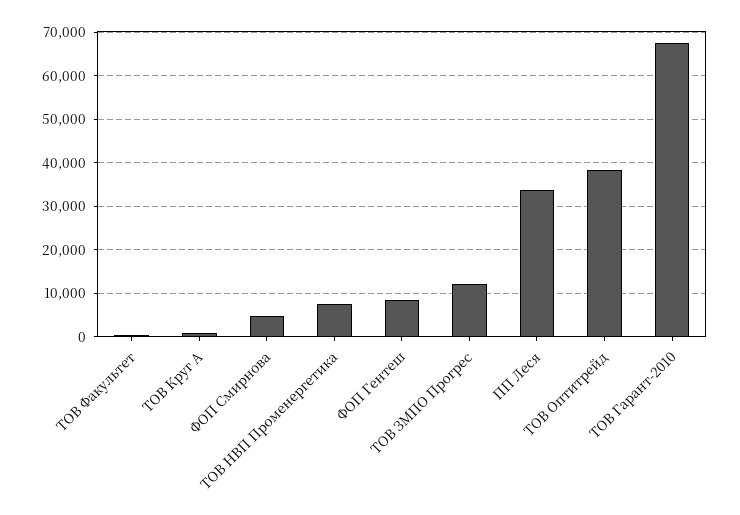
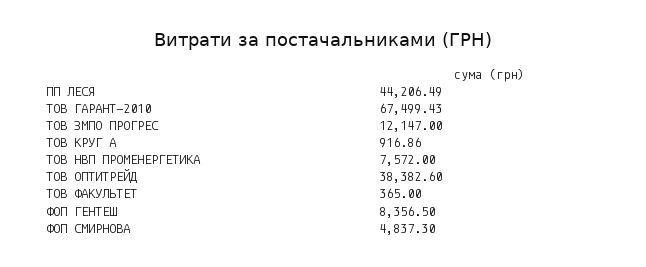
  {
    "ТОВ Факультет": 365,
    "ТОВ Круг А": 916.86,
    "ФОП Смирнова": 4837.3,
    "ТОВ НВП Променергетика": 7572,
    "ФОП Гентеш": 8356.5,
    "ТОВ ЗМПО Прогрес": 12147,
-   "ПП Леся": 34000,
+   "ПП Леся": 44206.49,
    "ТОВ Оптитрейд": 38382.6,
    "ТОВ Гарант-2010": 67499.43
  }

